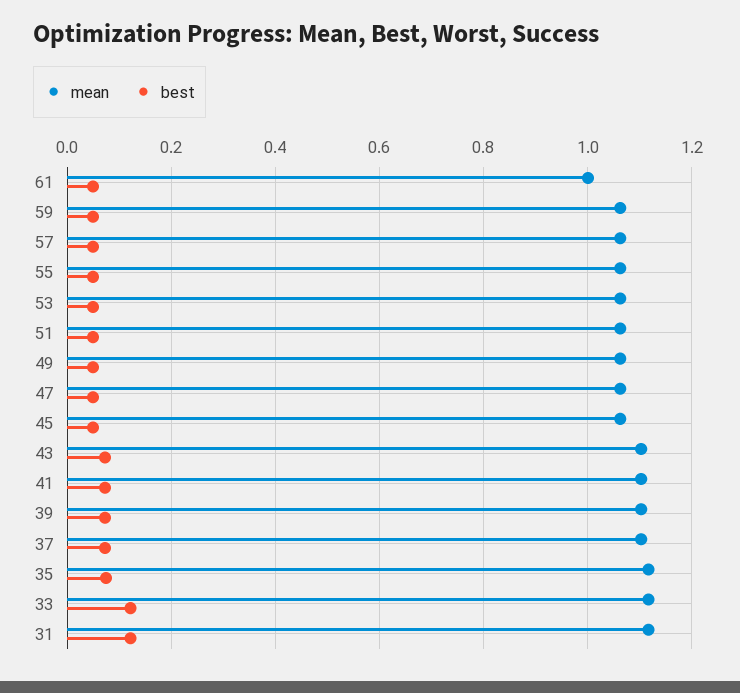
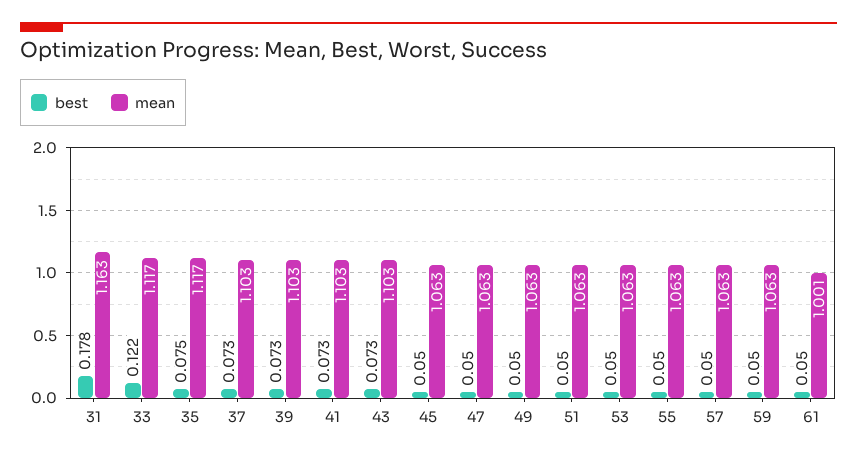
  {
    "mean": {
      "61": 1.001,
      "59": 1.063,
      "57": 1.063,
      "55": 1.063,
      "53": 1.063,
      "51": 1.063,
      "49": 1.063,
      "47": 1.063,
      "45": 1.063,
      "43": 1.103,
      "41": 1.103,
      "39": 1.103,
      "37": 1.103,
      "35": 1.117,
      "33": 1.117,
-     "31": 1.12
+     "31": 1.163
    },
    "best": {
      "61": 0.05,
      "59": 0.05,
      "57": 0.05,
      "55": 0.05,
      "53": 0.05,
      "51": 0.05,
      "49": 0.05,
      "47": 0.05,
      "45": 0.05,
      "43": 0.073,
      "41": 0.073,
      "39": 0.073,
      "37": 0.073,
      "35": 0.075,
      "33": 0.122,
-     "31": 0.12
+     "31": 0.178
    }
  }

